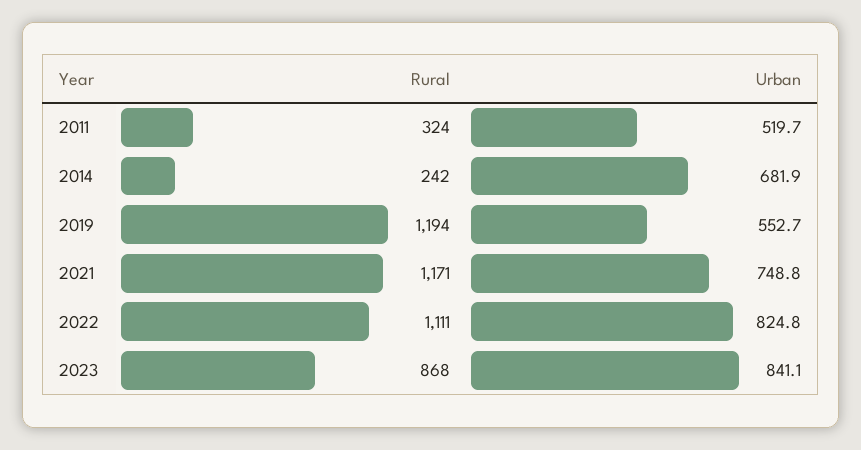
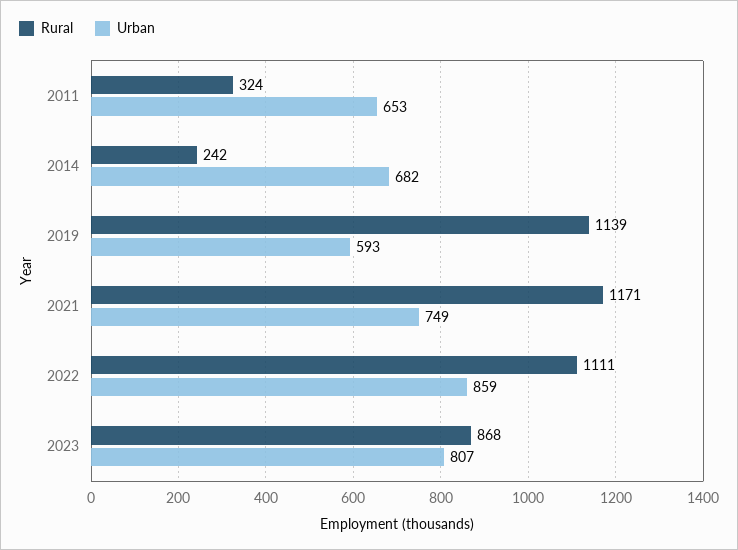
  {
    "Rural": {
      "2011": 324,
      "2014": 242,
-     "2019": 1194,
+     "2019": 1139,
      "2021": 1171,
      "2022": 1111,
      "2023": 868
    },
    "Urban": {
-     "2011": 519.7,
+     "2011": 653,
      "2014": 681.9,
-     "2019": 552.7,
+     "2019": 593,
      "2021": 748.8,
-     "2022": 824.8,
+     "2022": 859,
-     "2023": 841.1
+     "2023": 807
    }
  }

